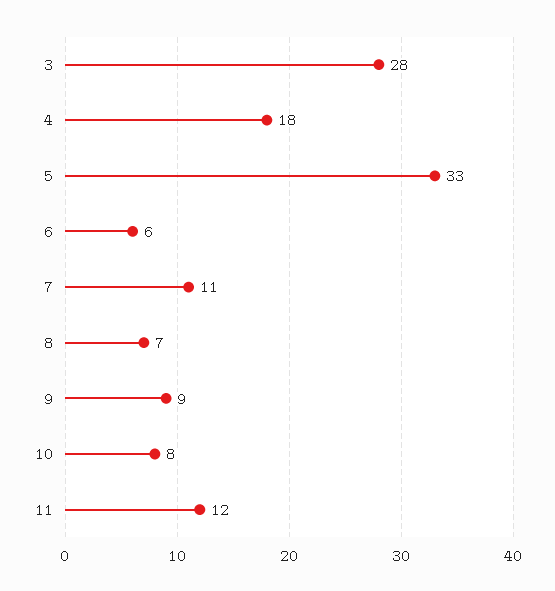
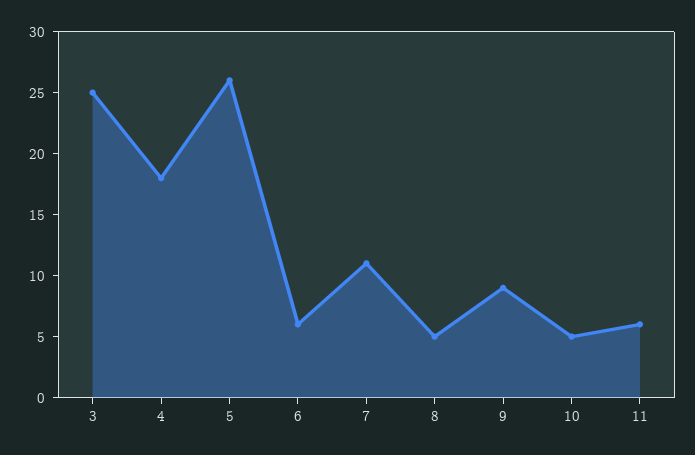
  {
-   "3": 28,
+   "3": 25,
    "4": 18,
-   "5": 33,
+   "5": 26,
    "6": 6,
    "7": 11,
-   "8": 7,
+   "8": 5,
    "9": 9,
-   "10": 8,
+   "10": 5,
-   "11": 12
+   "11": 6
  }

